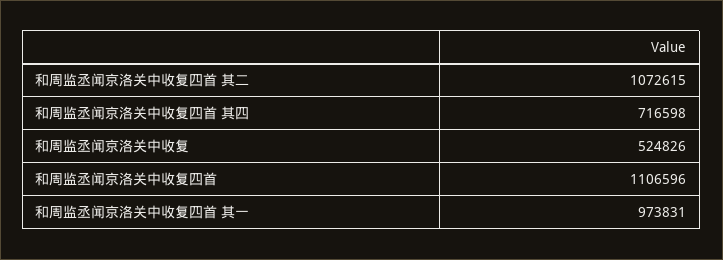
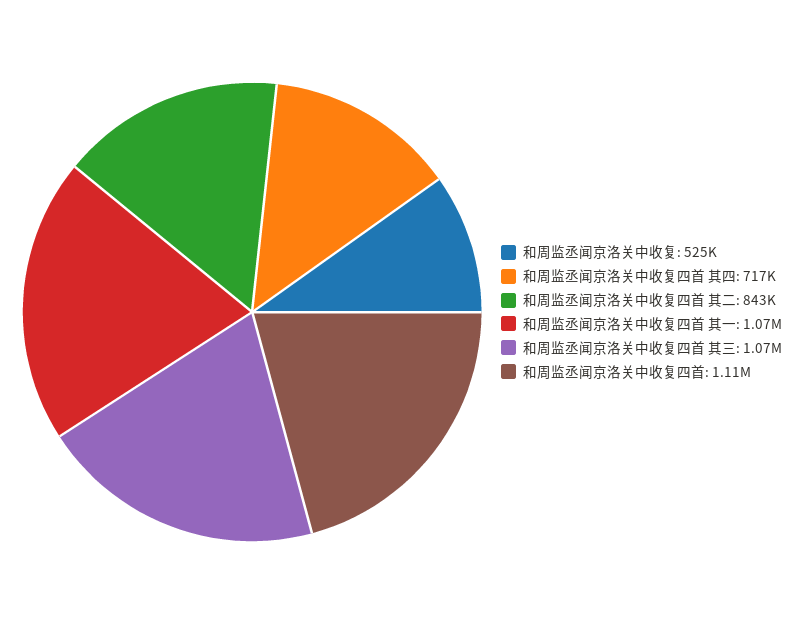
  {
-   "和周监丞闻京洛关中收复四首 其二": 1072615,
+   "和周监丞闻京洛关中收复四首 其二": 843000,
    "和周监丞闻京洛关中收复四首 其四": 716598,
    "和周监丞闻京洛关中收复": 524826,
    "和周监丞闻京洛关中收复四首": 1106596,
-   "和周监丞闻京洛关中收复四首 其一": 973831
+   "和周监丞闻京洛关中收复四首 其一": 1070000,
+   "和周监丞闻京洛关中收复四首 其三": 1070000
  }

